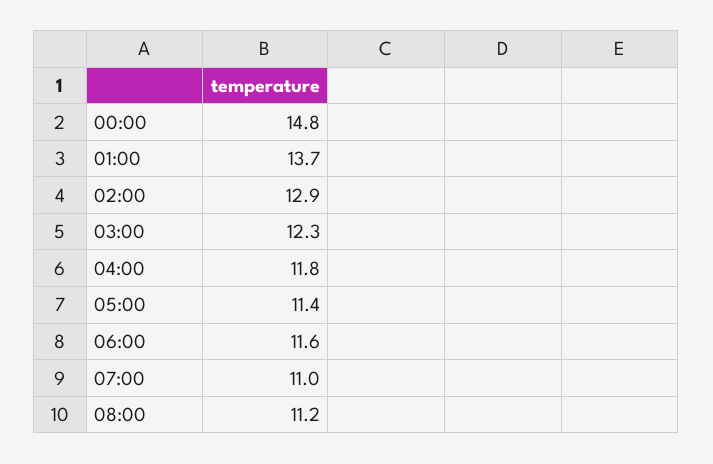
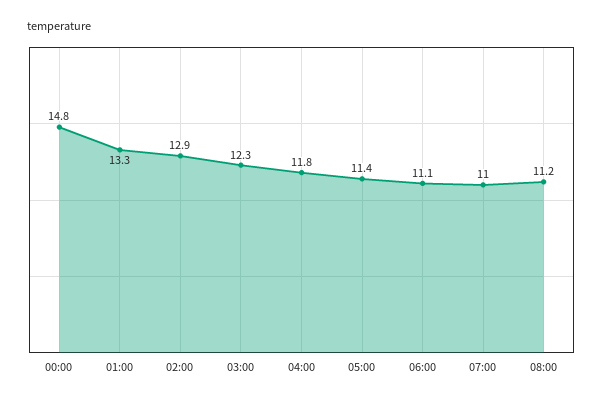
  {
    "00:00": 14.8,
-   "01:00": 13.7,
+   "01:00": 13.3,
    "02:00": 12.9,
    "03:00": 12.3,
    "04:00": 11.8,
    "05:00": 11.4,
-   "06:00": 11.6,
+   "06:00": 11.1,
    "07:00": 11,
    "08:00": 11.2
  }

